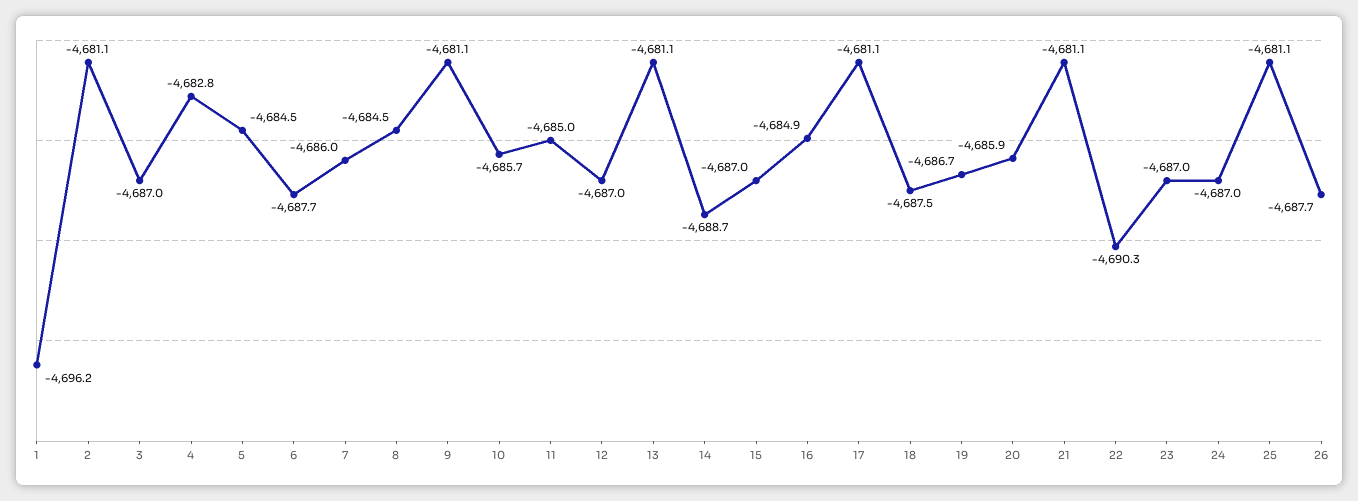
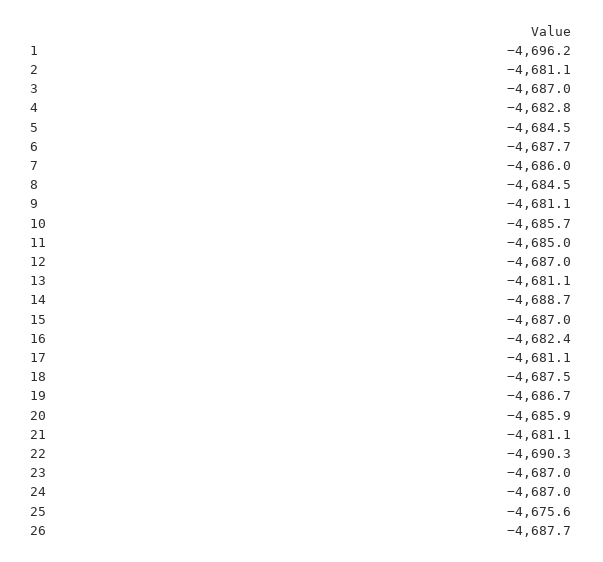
  {
    "1": -4696.2,
    "2": -4681.1,
    "3": -4687,
    "4": -4682.8,
    "5": -4684.5,
    "6": -4687.7,
    "7": -4686,
    "8": -4684.5,
    "9": -4681.1,
    "10": -4685.7,
    "11": -4685,
    "12": -4687,
    "13": -4681.1,
    "14": -4688.7,
    "15": -4687,
-   "16": -4684.9,
+   "16": -4682.4,
    "17": -4681.1,
    "18": -4687.5,
    "19": -4686.7,
    "20": -4685.9,
    "21": -4681.1,
    "22": -4690.3,
    "23": -4687,
    "24": -4687,
-   "25": -4681.1,
+   "25": -4675.6,
    "26": -4687.7
  }

